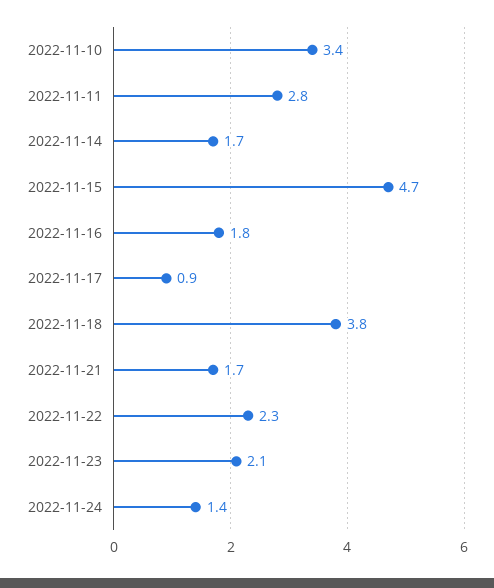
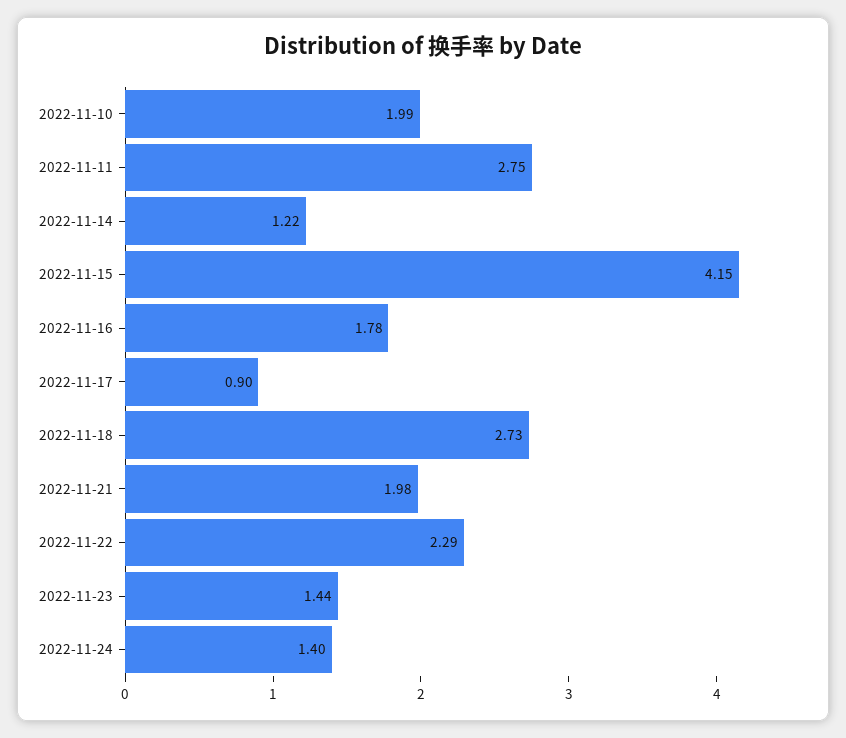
  {
-   "2022-11-10": 3.4,
+   "2022-11-10": 1.99,
    "2022-11-11": 2.75,
-   "2022-11-14": 1.7,
+   "2022-11-14": 1.22,
-   "2022-11-15": 4.7,
+   "2022-11-15": 4.15,
    "2022-11-16": 1.78,
    "2022-11-17": 0.9,
-   "2022-11-18": 3.8,
+   "2022-11-18": 2.73,
-   "2022-11-21": 1.7,
+   "2022-11-21": 1.98,
    "2022-11-22": 2.29,
-   "2022-11-23": 2.1,
+   "2022-11-23": 1.44,
    "2022-11-24": 1.4
  }

